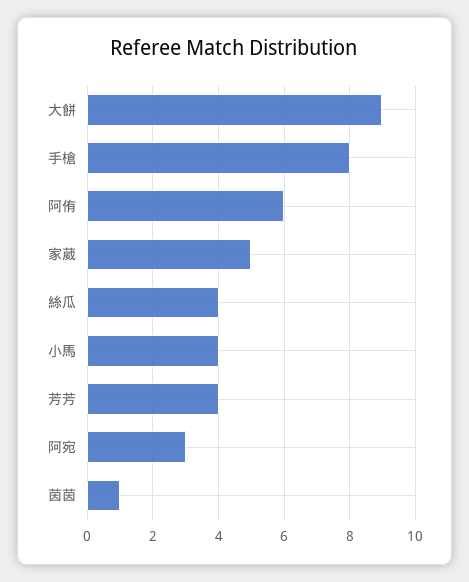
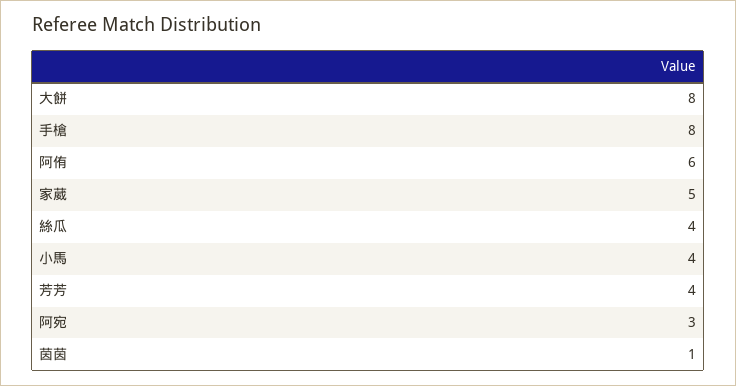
  {
-   "大餅": 9,
+   "大餅": 8,
    "手槍": 8,
    "阿侑": 6,
    "家葳": 5,
    "絲瓜": 4,
    "小馬": 4,
    "芳芳": 4,
    "阿宛": 3,
    "茵茵": 1
  }

